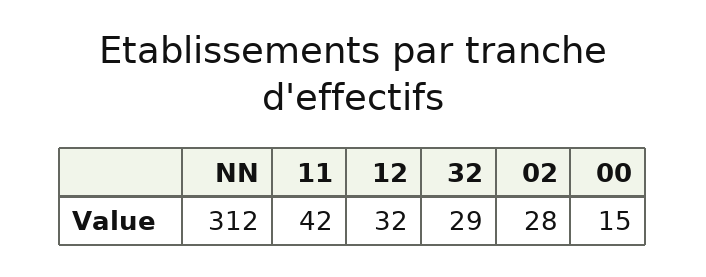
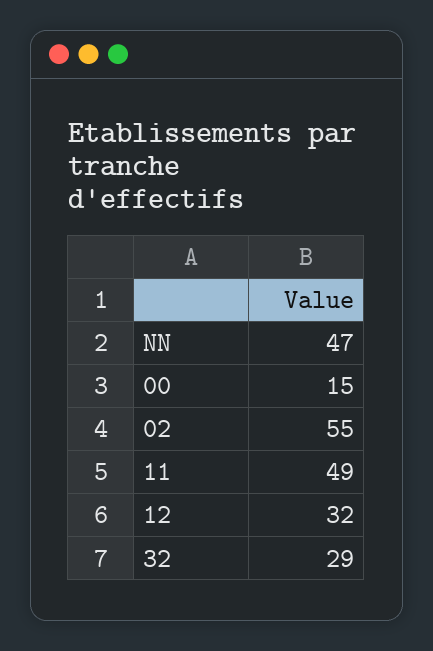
  {
-   "NN": 312,
+   "NN": 47,
-   "11": 42,
+   "11": 49,
    "12": 32,
    "32": 29,
-   "02": 28,
+   "02": 55,
    "00": 15
  }

